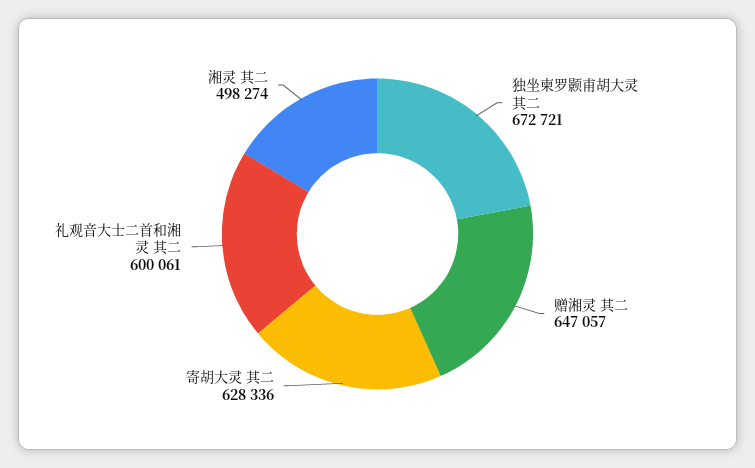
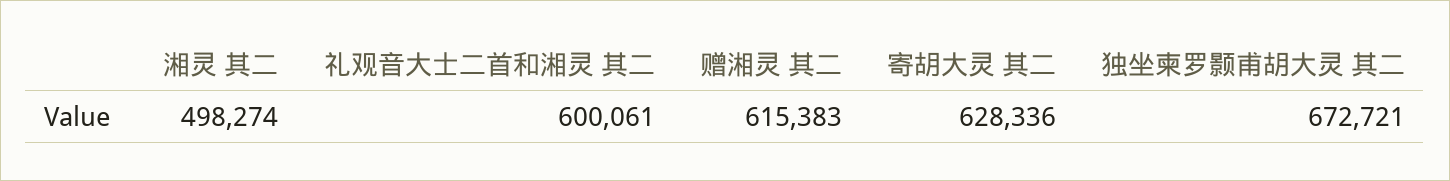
  {
    "独坐柬罗颢甫胡大灵 其二": 672721,
-   "赠湘灵 其二": 647057,
+   "赠湘灵 其二": 615383,
    "寄胡大灵 其二": 628336,
    "礼观音大士二首和湘灵 其二": 600061,
    "湘灵 其二": 498274
  }

